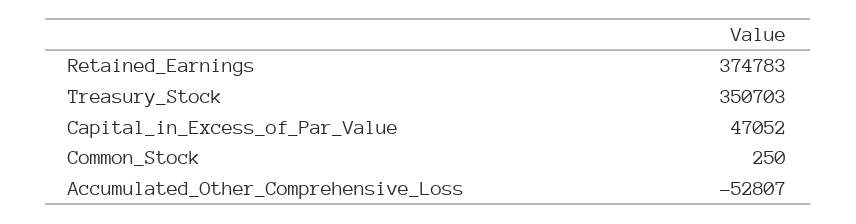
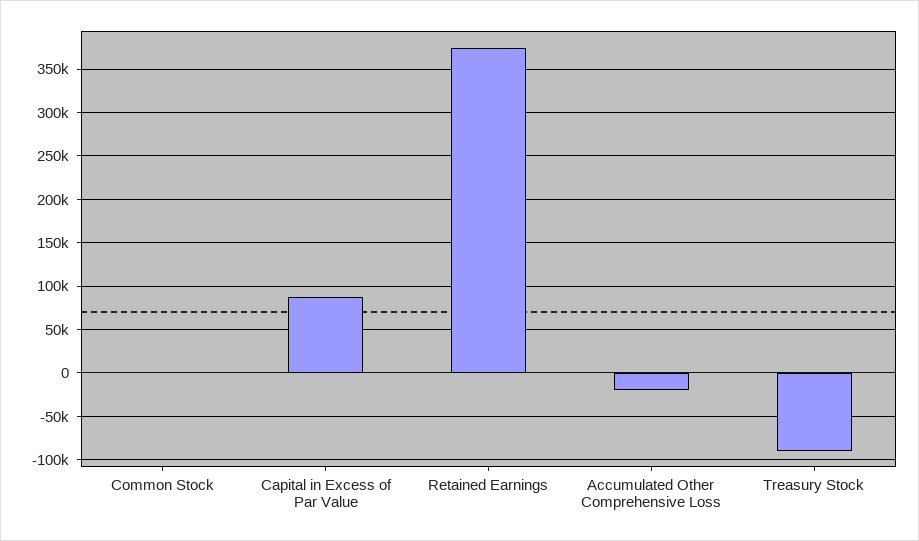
  {
    "Retained_Earnings": 374783,
-   "Treasury_Stock": 350703,
+   "Treasury_Stock": -90000,
-   "Capital_in_Excess_of_Par_Value": 47052,
+   "Capital_in_Excess_of_Par_Value": 90000,
    "Common_Stock": 250,
-   "Accumulated_Other_Comprehensive_Loss": -52807
+   "Accumulated_Other_Comprehensive_Loss": -20000
  }

